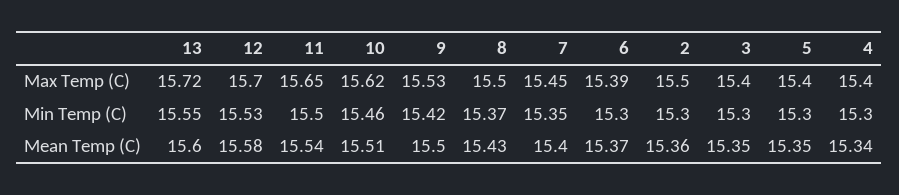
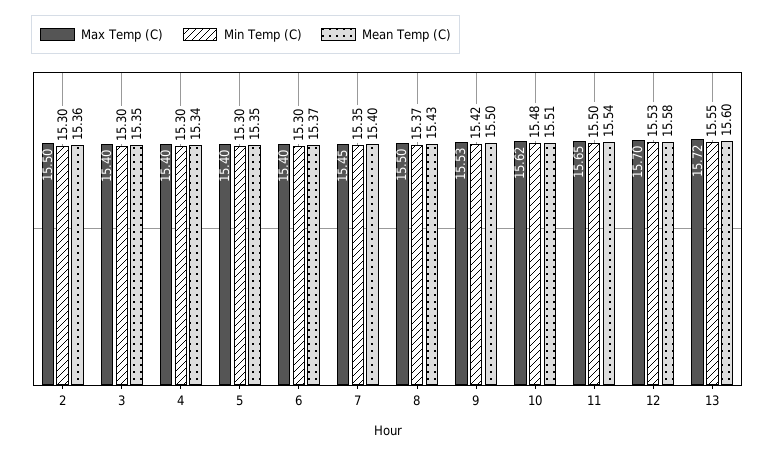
  {
    "Max Temp (C)": {
      "13": 15.72,
      "12": 15.7,
      "11": 15.65,
      "10": 15.62,
      "9": 15.53,
      "8": 15.5,
      "7": 15.45,
-     "6": 15.39,
+     "6": 15.4,
      "2": 15.5,
      "3": 15.4,
      "5": 15.4,
      "4": 15.4
    },
    "Min Temp (C)": {
      "13": 15.55,
      "12": 15.53,
      "11": 15.5,
-     "10": 15.46,
+     "10": 15.48,
      "9": 15.42,
      "8": 15.37,
      "7": 15.35,
      "6": 15.3,
      "2": 15.3,
      "3": 15.3,
      "5": 15.3,
      "4": 15.3
    },
    "Mean Temp (C)": {
      "13": 15.6,
      "12": 15.58,
      "11": 15.54,
      "10": 15.51,
      "9": 15.5,
      "8": 15.43,
      "7": 15.4,
      "6": 15.37,
      "2": 15.36,
      "3": 15.35,
      "5": 15.35,
      "4": 15.34
    }
  }

